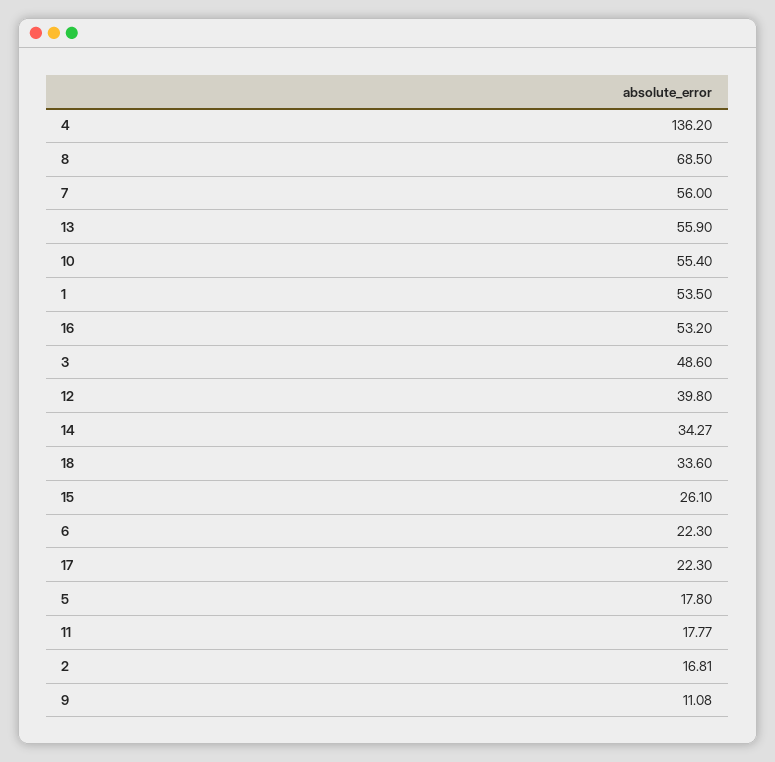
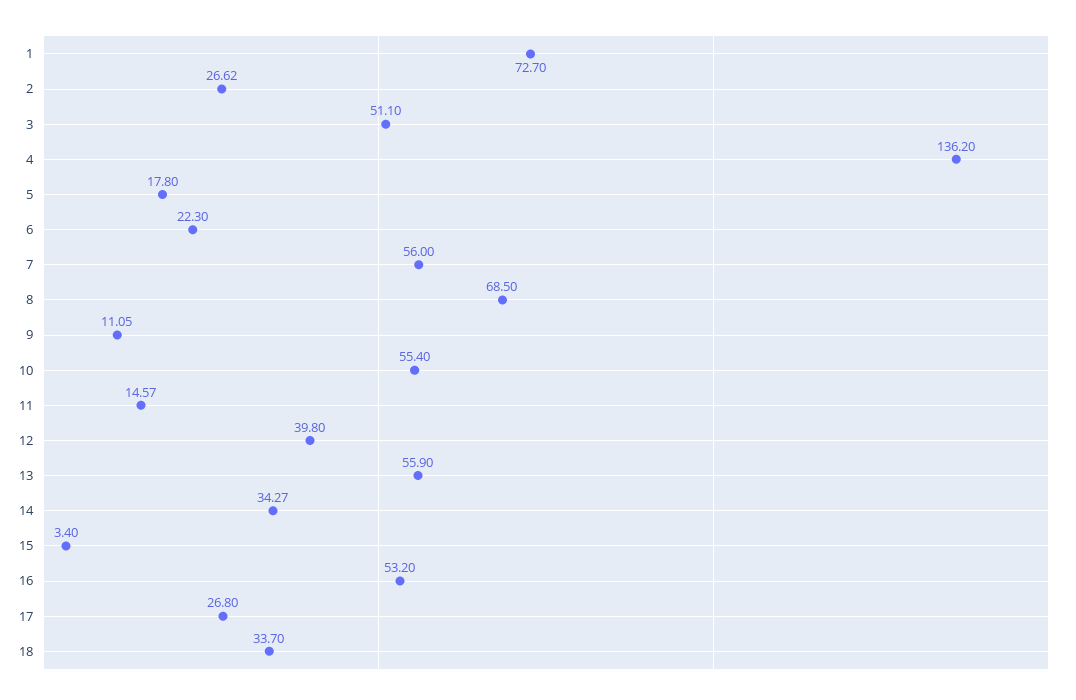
  {
    "4": 136.2,
    "8": 68.5,
    "7": 56,
    "13": 55.9,
    "10": 55.4,
-   "1": 53.5,
+   "1": 72.7,
    "16": 53.2,
-   "3": 48.6,
+   "3": 51.1,
    "12": 39.8,
    "14": 34.27,
-   "18": 33.6,
+   "18": 33.7,
-   "15": 26.1,
+   "15": 3.4,
    "6": 22.3,
-   "17": 22.3,
+   "17": 26.8,
    "5": 17.8,
-   "11": 17.77,
+   "11": 14.57,
-   "2": 16.81,
+   "2": 26.62,
-   "9": 11.08
+   "9": 11.05
  }

